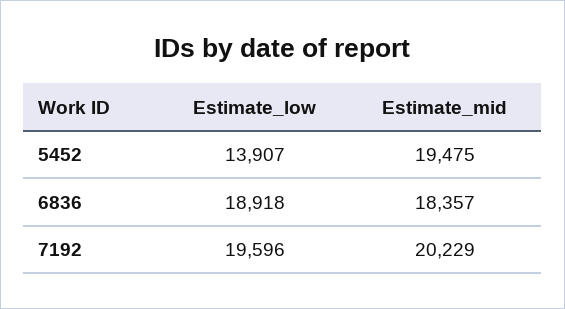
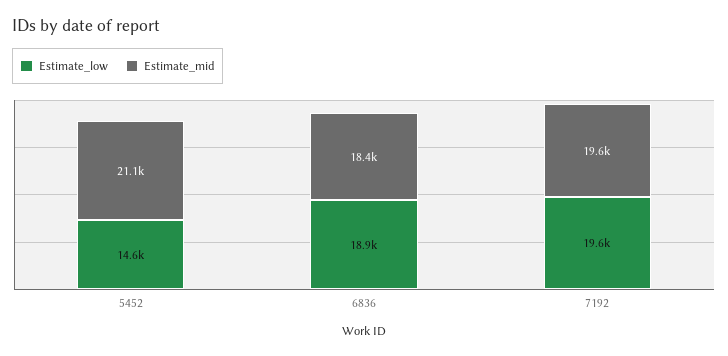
  {
    "Estimate_low": {
-     "5452": 13907,
+     "5452": 14600,
      "6836": 18918,
      "7192": 19596
    },
    "Estimate_mid": {
-     "5452": 19475,
+     "5452": 21100,
      "6836": 18357,
-     "7192": 20229
+     "7192": 19600
    }
  }

